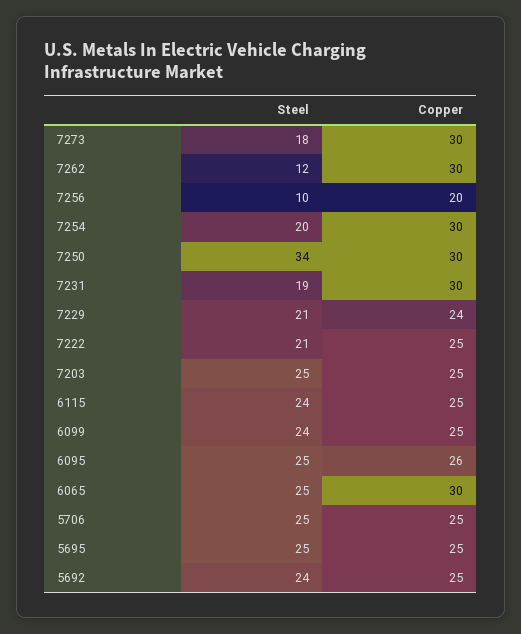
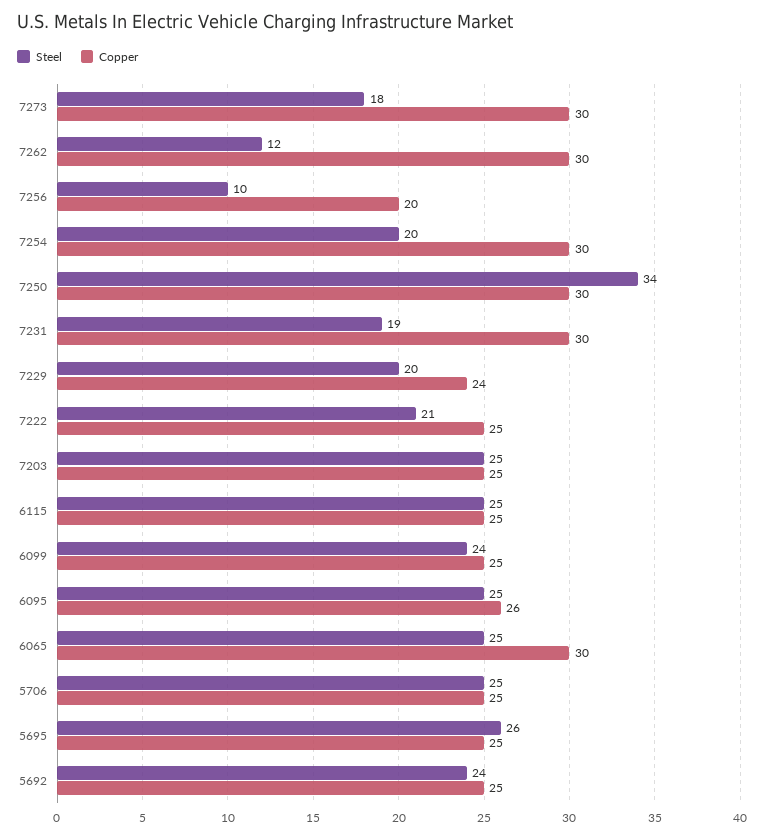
  {
    "Steel": {
      "7273": 18,
      "7262": 12,
      "7256": 10,
      "7254": 20,
      "7250": 34,
      "7231": 19,
-     "7229": 21,
+     "7229": 20,
      "7222": 21,
      "7203": 25,
-     "6115": 24,
+     "6115": 25,
      "6099": 24,
      "6095": 25,
      "6065": 25,
      "5706": 25,
-     "5695": 25,
+     "5695": 26,
      "5692": 24
    },
    "Copper": {
      "7273": 30,
      "7262": 30,
      "7256": 20,
      "7254": 30,
      "7250": 30,
      "7231": 30,
      "7229": 24,
      "7222": 25,
      "7203": 25,
      "6115": 25,
      "6099": 25,
      "6095": 26,
      "6065": 30,
      "5706": 25,
      "5695": 25,
      "5692": 25
    }
  }

